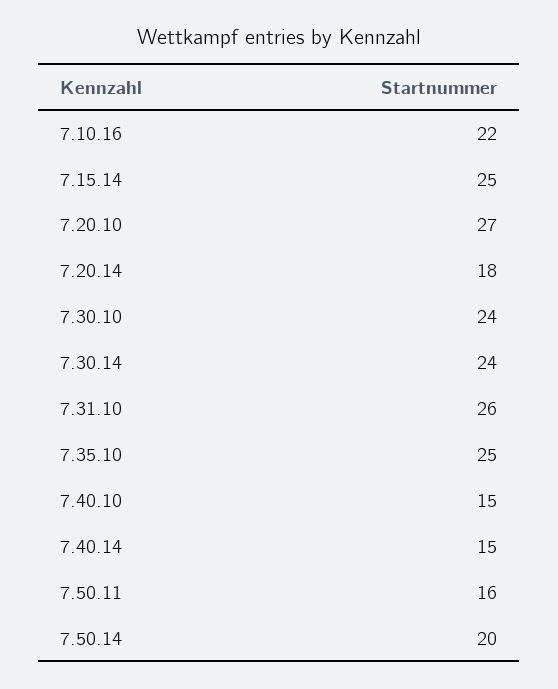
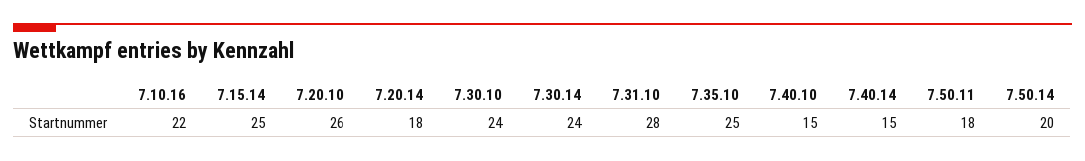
  {
    "7.10.16": 22,
    "7.15.14": 25,
-   "7.20.10": 27,
+   "7.20.10": 26,
    "7.20.14": 18,
    "7.30.10": 24,
    "7.30.14": 24,
-   "7.31.10": 26,
+   "7.31.10": 28,
    "7.35.10": 25,
    "7.40.10": 15,
    "7.40.14": 15,
-   "7.50.11": 16,
+   "7.50.11": 18,
    "7.50.14": 20
  }

